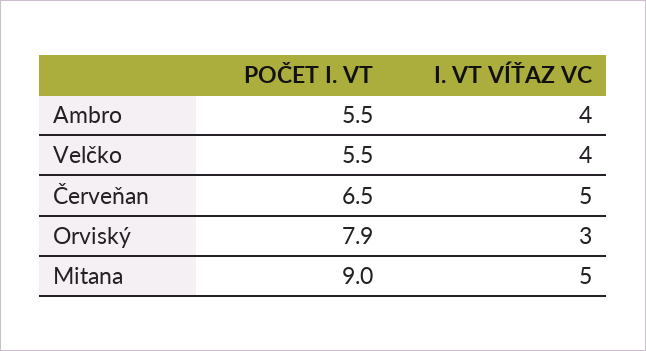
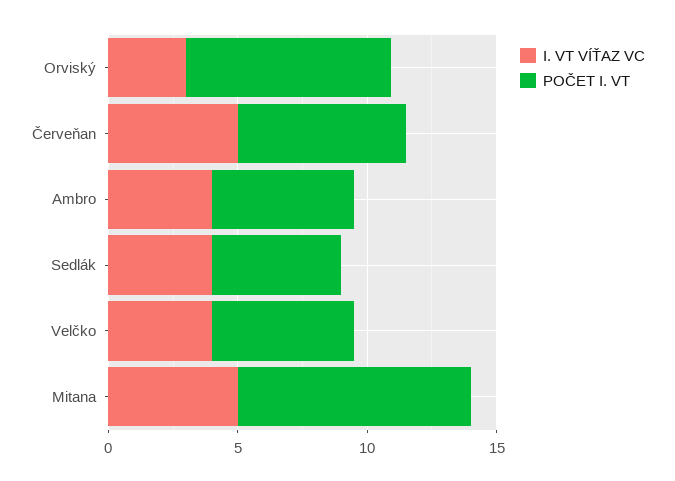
  {
    "POČET I. VT": {
      "Ambro": 5.5,
      "Velčko": 5.5,
      "Červeňan": 6.5,
      "Orviský": 7.9,
-     "Mitana": 9
+     "Mitana": 9,
+     "Sedlák": 5
    },
    "I. VT VÍŤAZ VC": {
      "Ambro": 4,
      "Velčko": 4,
      "Červeňan": 5,
      "Orviský": 3,
-     "Mitana": 5
+     "Mitana": 5,
+     "Sedlák": 4
    }
  }

